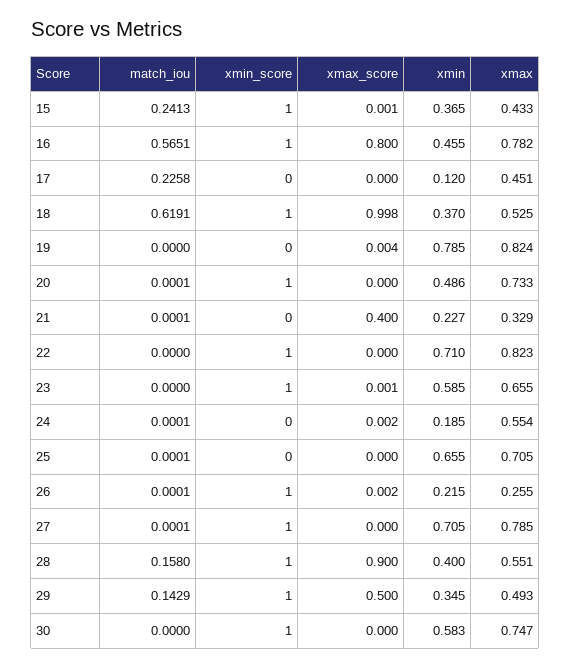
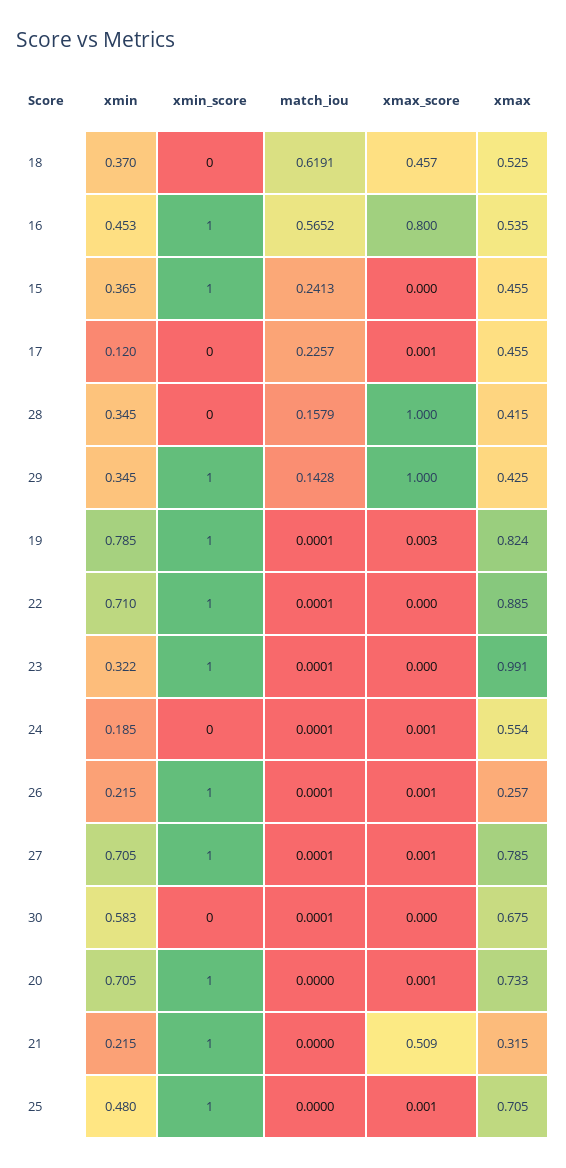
  {
    "match_iou": {
      "15": 0.2413,
-     "16": 0.5651,
+     "16": 0.5652,
-     "17": 0.2258,
+     "17": 0.2257,
      "18": 0.6191,
-     "19": 0,
+     "19": 0.0001,
-     "20": 0.0001,
+     "20": 0,
-     "21": 0.0001,
+     "21": 0,
-     "22": 0,
+     "22": 0.0001,
-     "23": 0,
+     "23": 0.0001,
      "24": 0.0001,
-     "25": 0.0001,
+     "25": 0,
      "26": 0.0001,
      "27": 0.0001,
-     "28": 0.158,
+     "28": 0.1579,
-     "29": 0.1429,
+     "29": 0.1428,
-     "30": 0
+     "30": 0.0001
    },
    "xmin_score": {
      "15": 1,
      "16": 1,
      "17": 0,
-     "18": 1,
+     "18": 0,
-     "19": 0,
+     "19": 1,
      "20": 1,
-     "21": 0,
+     "21": 1,
      "22": 1,
      "23": 1,
      "24": 0,
-     "25": 0,
+     "25": 1,
      "26": 1,
      "27": 1,
-     "28": 1,
+     "28": 0,
      "29": 1,
-     "30": 1
+     "30": 0
    },
    "xmax_score": {
-     "15": 0.001,
+     "15": 0,
      "16": 0.8,
-     "17": 0,
+     "17": 0.001,
-     "18": 0.998,
+     "18": 0.457,
-     "19": 0.004,
+     "19": 0.003,
-     "20": 0,
+     "20": 0.001,
-     "21": 0.4,
+     "21": 0.509,
      "22": 0,
-     "23": 0.001,
+     "23": 0,
-     "24": 0.002,
+     "24": 0.001,
-     "25": 0,
+     "25": 0.001,
-     "26": 0.002,
+     "26": 0.001,
-     "27": 0,
+     "27": 0.001,
-     "28": 0.9,
+     "28": 1,
-     "29": 0.5,
+     "29": 1,
      "30": 0
    },
    "xmin": {
      "15": 0.365,
-     "16": 0.455,
+     "16": 0.453,
      "17": 0.12,
      "18": 0.37,
      "19": 0.785,
-     "20": 0.486,
+     "20": 0.705,
-     "21": 0.227,
+     "21": 0.215,
      "22": 0.71,
-     "23": 0.585,
+     "23": 0.322,
      "24": 0.185,
-     "25": 0.655,
+     "25": 0.48,
      "26": 0.215,
      "27": 0.705,
-     "28": 0.4,
+     "28": 0.345,
      "29": 0.345,
      "30": 0.583
    },
    "xmax": {
-     "15": 0.433,
+     "15": 0.455,
-     "16": 0.782,
+     "16": 0.535,
-     "17": 0.451,
+     "17": 0.455,
      "18": 0.525,
      "19": 0.824,
      "20": 0.733,
-     "21": 0.329,
+     "21": 0.315,
-     "22": 0.823,
+     "22": 0.885,
-     "23": 0.655,
+     "23": 0.991,
      "24": 0.554,
      "25": 0.705,
-     "26": 0.255,
+     "26": 0.257,
      "27": 0.785,
-     "28": 0.551,
+     "28": 0.415,
-     "29": 0.493,
+     "29": 0.425,
-     "30": 0.747
+     "30": 0.675
    }
  }

